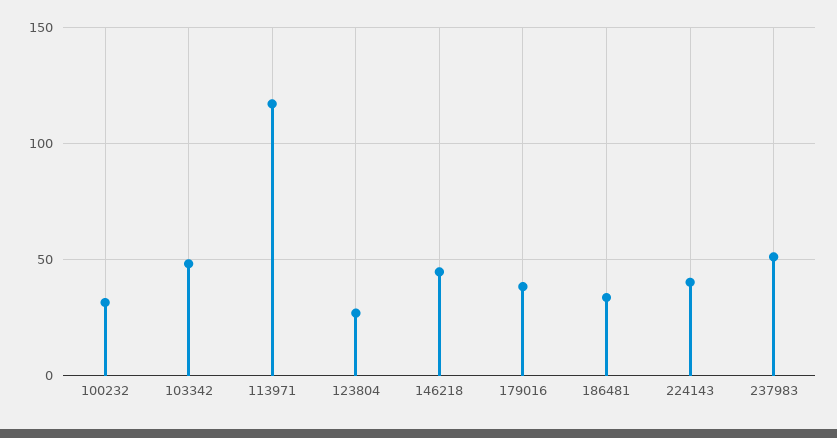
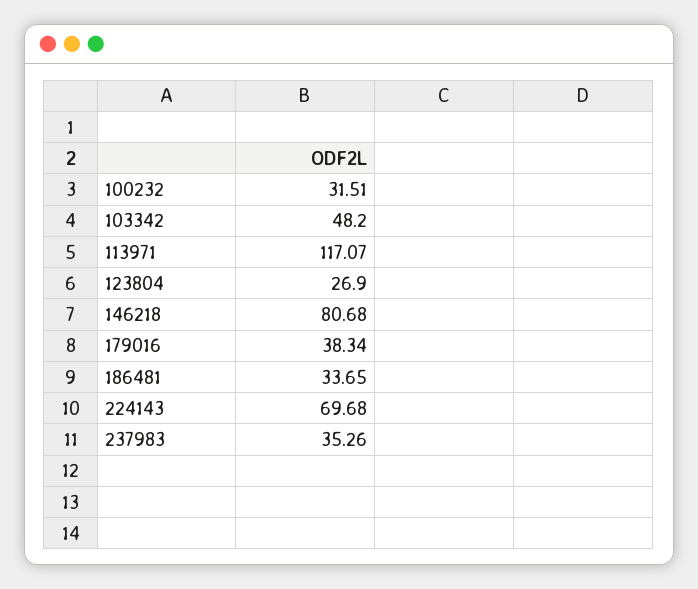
  {
    "100232": 31.51,
    "103342": 48.2,
    "113971": 117.07,
    "123804": 26.9,
-   "146218": 45,
+   "146218": 80.68,
    "179016": 38.34,
    "186481": 33.65,
-   "224143": 40,
+   "224143": 69.68,
-   "237983": 50
+   "237983": 35.26
  }

